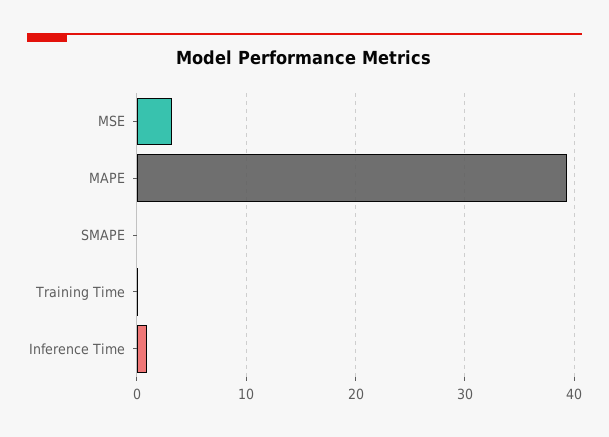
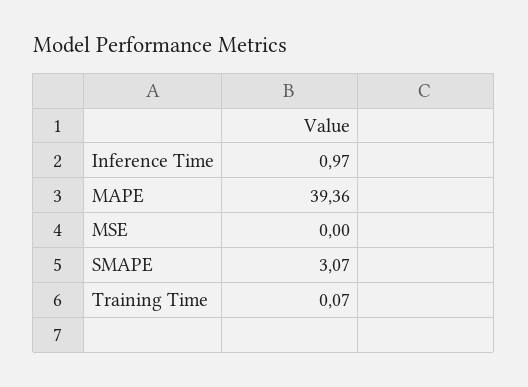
  {
-   "MSE": 3,
+   "MSE": 0,
    "MAPE": 39.36,
-   "SMAPE": 0,
+   "SMAPE": 3.07,
    "Training Time": 0.07,
    "Inference Time": 0.97
  }

